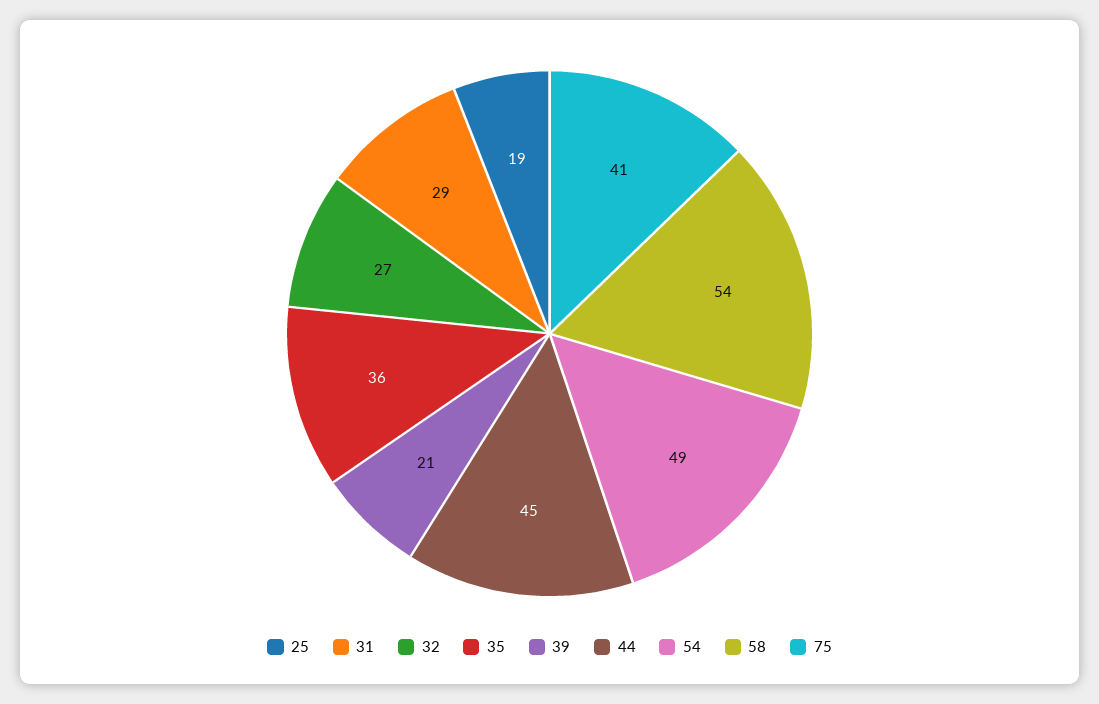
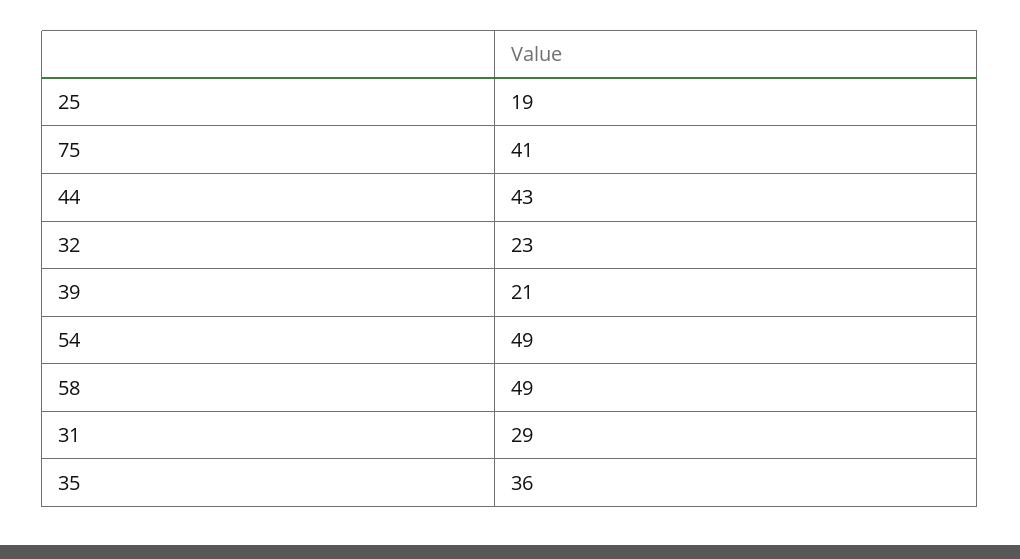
  {
    "25": 19,
    "31": 29,
-   "32": 27,
+   "32": 23,
    "35": 36,
    "39": 21,
-   "44": 45,
+   "44": 43,
    "54": 49,
-   "58": 54,
+   "58": 49,
    "75": 41
  }

